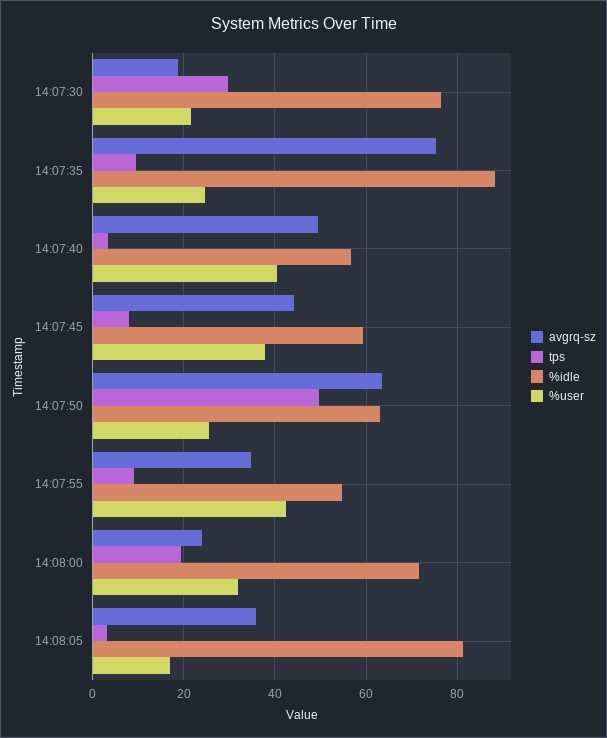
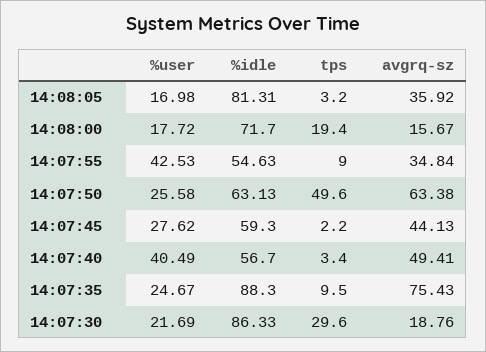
  {
    "avgrq-sz": {
      "14:07:30": 18.76,
      "14:07:35": 75.43,
      "14:07:40": 49.41,
      "14:07:45": 44.13,
      "14:07:50": 63.38,
      "14:07:55": 34.84,
-     "14:08:00": 24,
+     "14:08:00": 15.67,
      "14:08:05": 35.92
    },
    "tps": {
      "14:07:30": 29.6,
      "14:07:35": 9.5,
      "14:07:40": 3.4,
-     "14:07:45": 8,
+     "14:07:45": 2.2,
      "14:07:50": 49.6,
      "14:07:55": 9,
      "14:08:00": 19.4,
      "14:08:05": 3.2
    },
    "%idle": {
-     "14:07:30": 76,
+     "14:07:30": 86.33,
      "14:07:35": 88.3,
      "14:07:40": 56.7,
      "14:07:45": 59.3,
      "14:07:50": 63.13,
      "14:07:55": 54.63,
      "14:08:00": 71.7,
      "14:08:05": 81.31
    },
    "%user": {
      "14:07:30": 21.69,
      "14:07:35": 24.67,
      "14:07:40": 40.49,
-     "14:07:45": 38,
+     "14:07:45": 27.62,
      "14:07:50": 25.58,
      "14:07:55": 42.53,
-     "14:08:00": 32,
+     "14:08:00": 17.72,
      "14:08:05": 16.98
    }
  }

